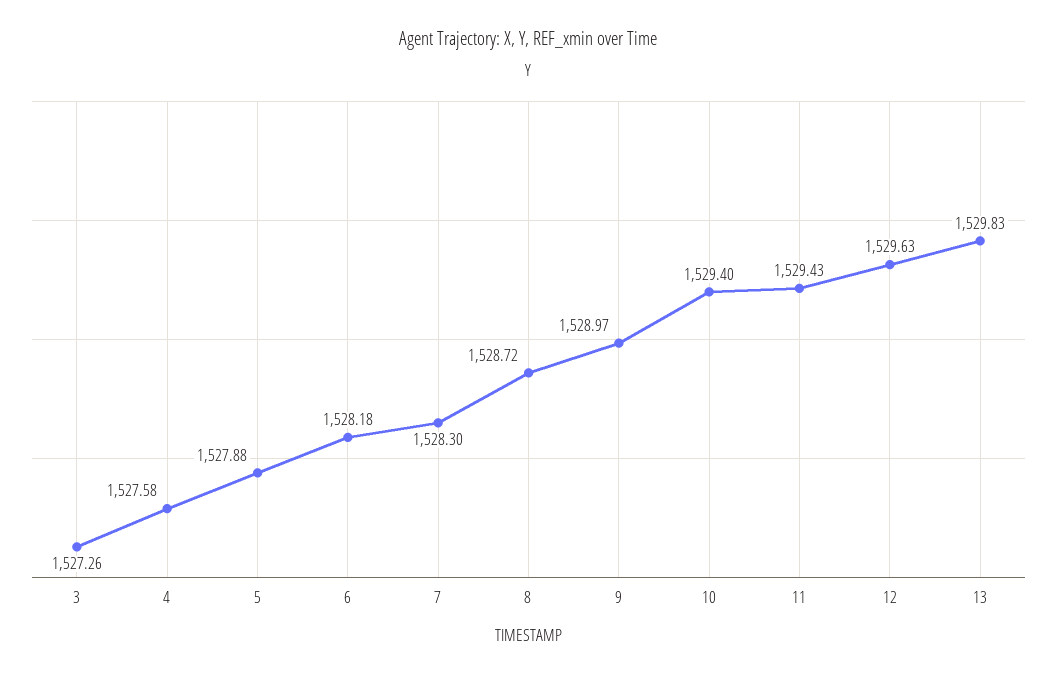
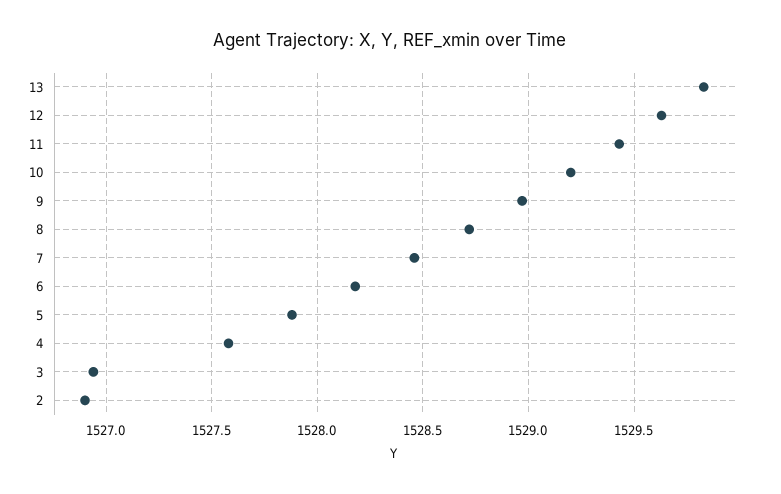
  {
-   "3": 1527.26,
+   "3": 1526.95,
    "4": 1527.58,
    "5": 1527.88,
    "6": 1528.18,
-   "7": 1528.3,
+   "7": 1528.45,
    "8": 1528.72,
    "9": 1528.97,
-   "10": 1529.4,
+   "10": 1529.2,
    "11": 1529.43,
    "12": 1529.63,
-   "13": 1529.83
+   "13": 1529.83,
+   "2": 1526.9
  }

